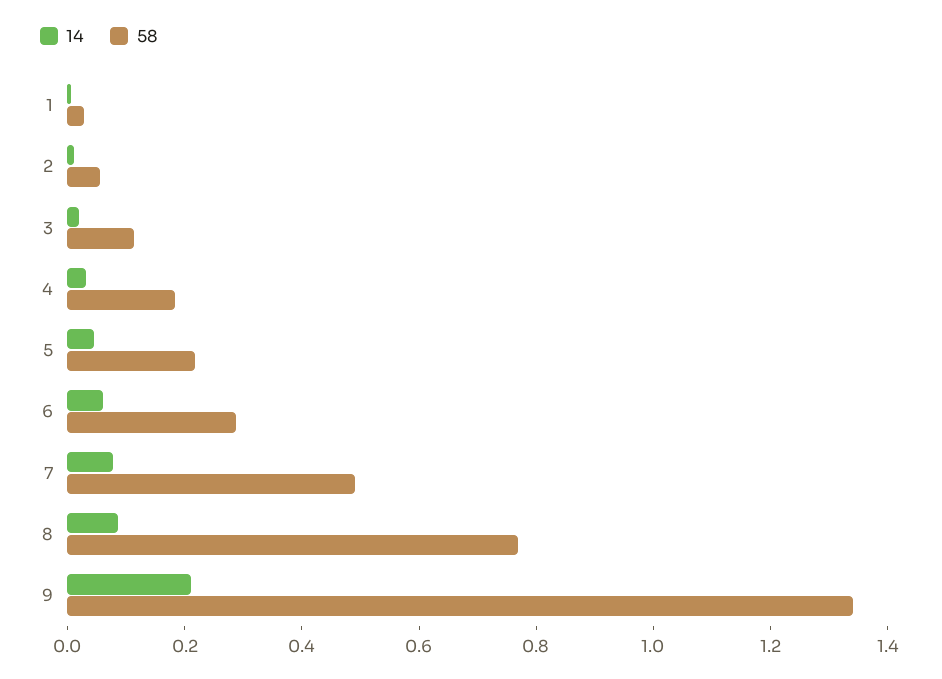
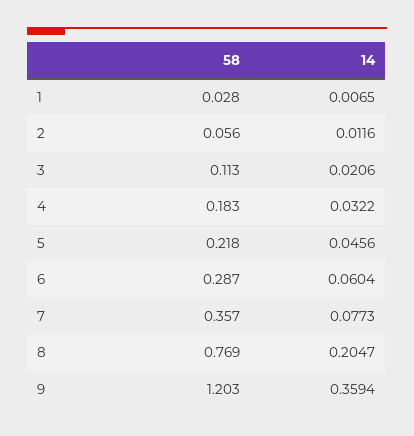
  {
    "14": {
      "1": 0.0065,
      "2": 0.0116,
      "3": 0.0206,
      "4": 0.0322,
      "5": 0.0456,
      "6": 0.0604,
      "7": 0.0773,
-     "8": 0.1,
+     "8": 0.2047,
-     "9": 0.2
+     "9": 0.3594
    },
    "58": {
      "1": 0.028,
      "2": 0.056,
      "3": 0.113,
      "4": 0.183,
      "5": 0.218,
      "6": 0.287,
-     "7": 0.5,
+     "7": 0.357,
      "8": 0.769,
-     "9": 1.35
+     "9": 1.203
    }
  }

